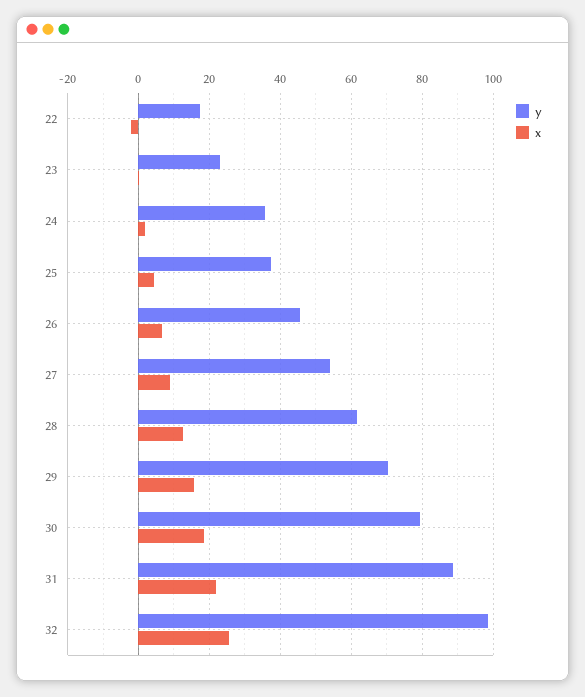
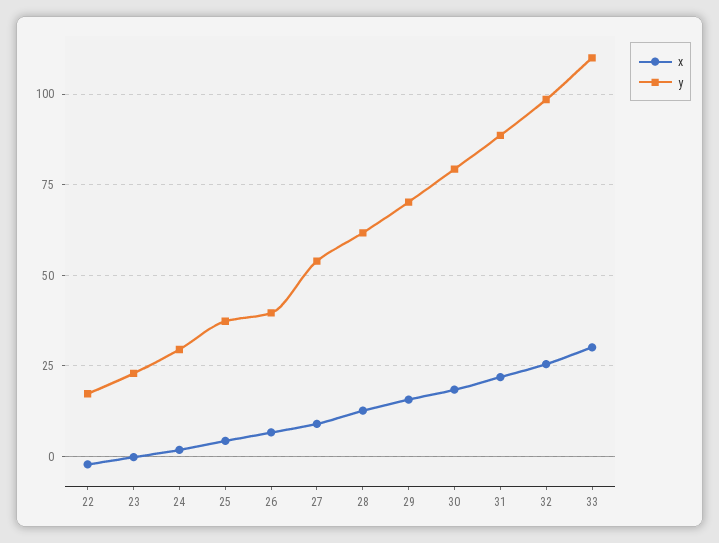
  {
    "y": {
      "22": 18,
      "23": 22,
-     "24": 36,
+     "24": 30,
      "25": 38,
-     "26": 46,
+     "26": 40,
      "27": 54,
      "28": 62,
      "29": 70,
      "30": 80,
      "31": 88,
-     "32": 98
+     "32": 98,
+     "33": 110
    },
    "x": {
      "22": -2,
      "23": 0,
      "24": 2,
      "25": 4,
      "26": 6,
      "27": 10,
      "28": 12,
      "29": 16,
      "30": 18,
      "31": 22,
-     "32": 26
+     "32": 26,
+     "33": 30
    }
  }

